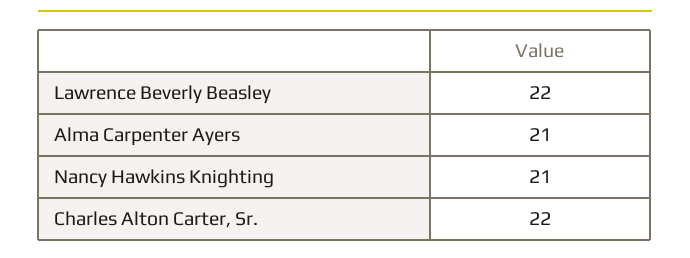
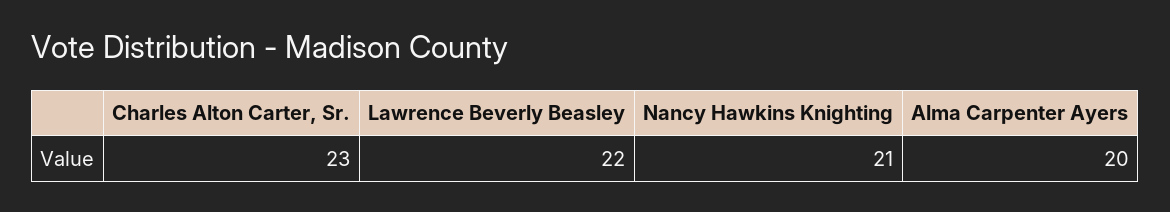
  {
    "Lawrence Beverly Beasley": 22,
-   "Alma Carpenter Ayers": 21,
+   "Alma Carpenter Ayers": 20,
    "Nancy Hawkins Knighting": 21,
-   "Charles Alton Carter, Sr.": 22
+   "Charles Alton Carter, Sr.": 23
  }

